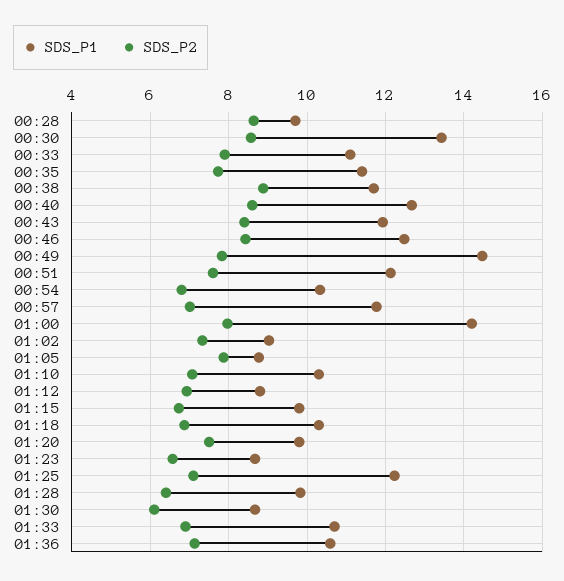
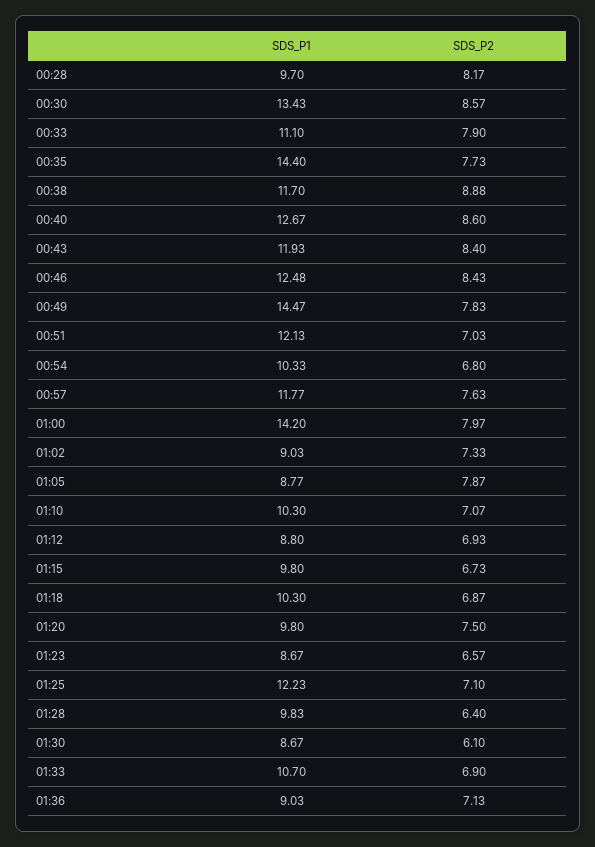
  {
    "SDS_P1": {
      "00:28": 9.7,
      "00:30": 13.43,
      "00:33": 11.1,
-     "00:35": 11.4,
+     "00:35": 14.4,
      "00:38": 11.7,
      "00:40": 12.67,
      "00:43": 11.93,
      "00:46": 12.48,
      "00:49": 14.47,
      "00:51": 12.13,
      "00:54": 10.33,
      "00:57": 11.77,
      "01:00": 14.2,
      "01:02": 9.03,
      "01:05": 8.77,
      "01:10": 10.3,
      "01:12": 8.8,
      "01:15": 9.8,
      "01:18": 10.3,
      "01:20": 9.8,
      "01:23": 8.67,
      "01:25": 12.23,
      "01:28": 9.83,
      "01:30": 8.67,
      "01:33": 10.7,
-     "01:36": 10.6
+     "01:36": 9.03
    },
    "SDS_P2": {
-     "00:28": 8.6,
+     "00:28": 8.17,
      "00:30": 8.57,
      "00:33": 7.9,
      "00:35": 7.73,
      "00:38": 8.88,
      "00:40": 8.6,
      "00:43": 8.4,
      "00:46": 8.43,
      "00:49": 7.83,
-     "00:51": 7.6,
+     "00:51": 7.03,
      "00:54": 6.8,
-     "00:57": 7,
+     "00:57": 7.63,
      "01:00": 7.97,
      "01:02": 7.33,
      "01:05": 7.87,
      "01:10": 7.07,
      "01:12": 6.93,
      "01:15": 6.73,
      "01:18": 6.87,
      "01:20": 7.5,
      "01:23": 6.57,
      "01:25": 7.1,
      "01:28": 6.4,
      "01:30": 6.1,
      "01:33": 6.9,
      "01:36": 7.13
    }
  }

